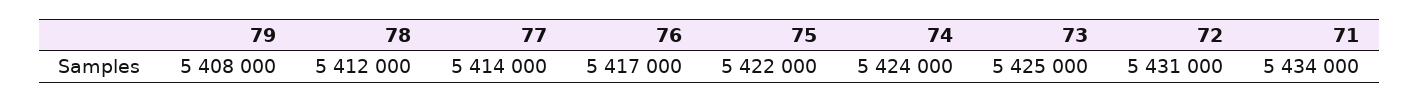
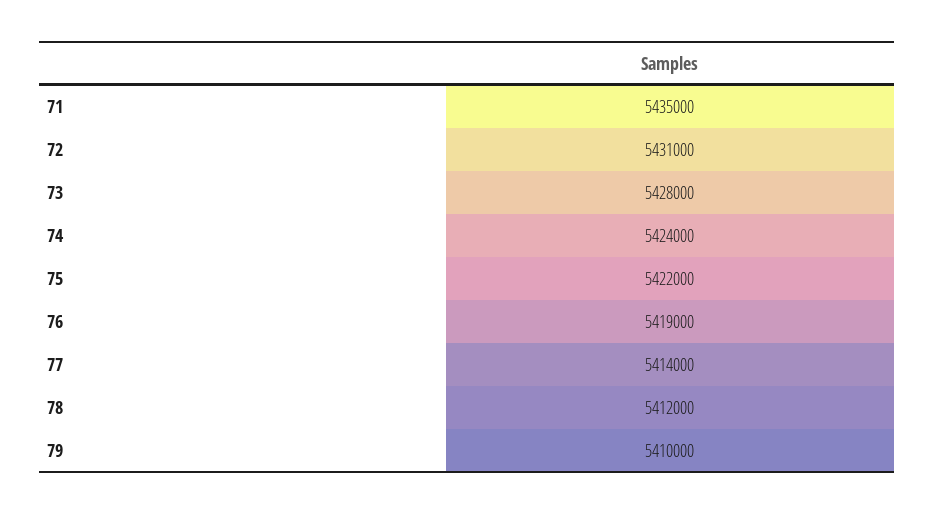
  {
-   "79": 5408000,
+   "79": 5410000,
    "78": 5412000,
    "77": 5414000,
-   "76": 5417000,
+   "76": 5419000,
    "75": 5422000,
    "74": 5424000,
-   "73": 5425000,
+   "73": 5428000,
    "72": 5431000,
-   "71": 5434000
+   "71": 5435000
  }

